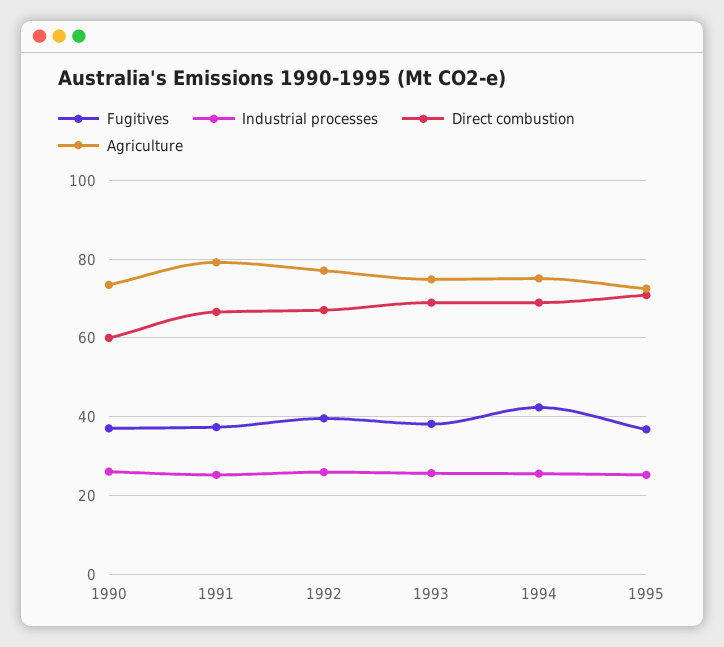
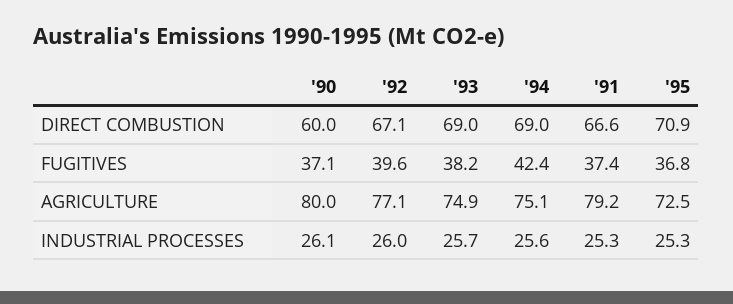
  {
    "Fugitives": {
      "1990": 37.1,
      "1991": 37.4,
      "1992": 39.6,
      "1993": 38.2,
      "1994": 42.4,
      "1995": 36.8
    },
    "Industrial processes": {
      "1990": 26.1,
      "1991": 25.3,
      "1992": 26,
      "1993": 25.7,
      "1994": 25.6,
      "1995": 25.3
    },
    "Direct combustion": {
      "1990": 60,
      "1991": 66.6,
      "1992": 67.1,
      "1993": 69,
      "1994": 69,
      "1995": 70.9
    },
    "Agriculture": {
-     "1990": 74,
+     "1990": 80,
      "1991": 79.2,
      "1992": 77.1,
      "1993": 74.9,
      "1994": 75.1,
      "1995": 72.5
    }
  }

